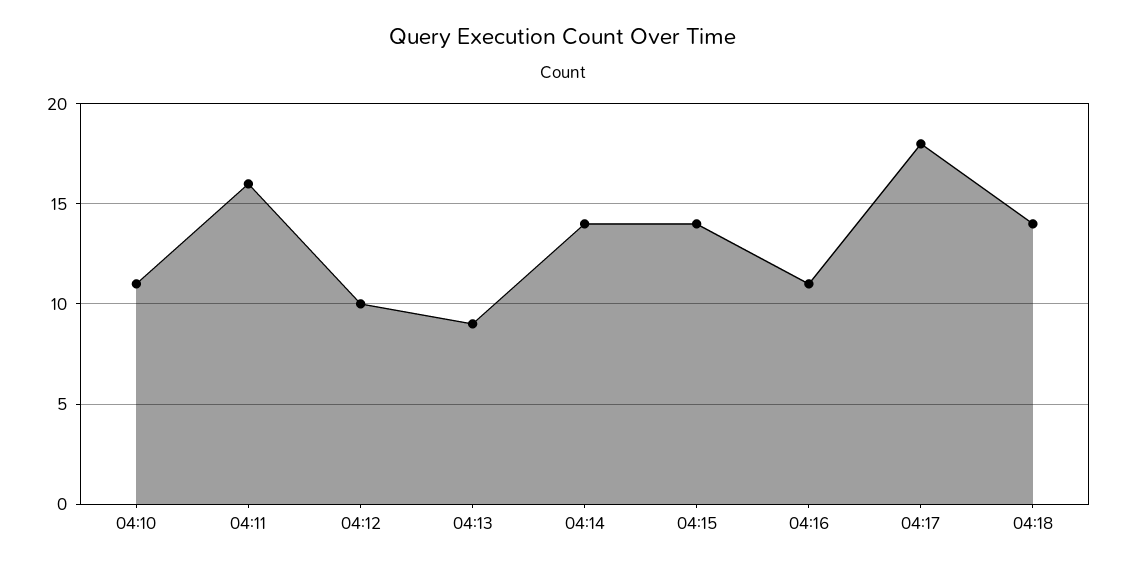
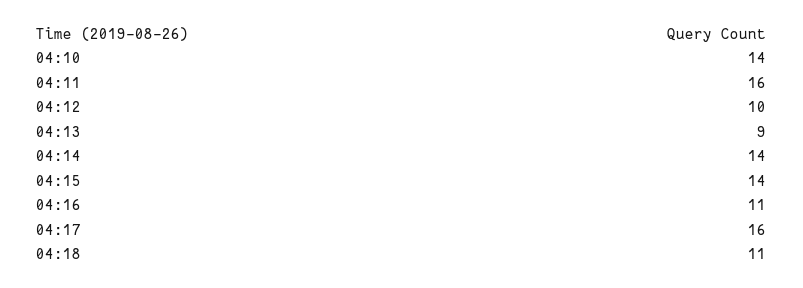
  {
-   "04:10": 11,
+   "04:10": 14,
    "04:11": 16,
    "04:12": 10,
    "04:13": 9,
    "04:14": 14,
    "04:15": 14,
    "04:16": 11,
-   "04:17": 18,
+   "04:17": 16,
-   "04:18": 14
+   "04:18": 11
  }

